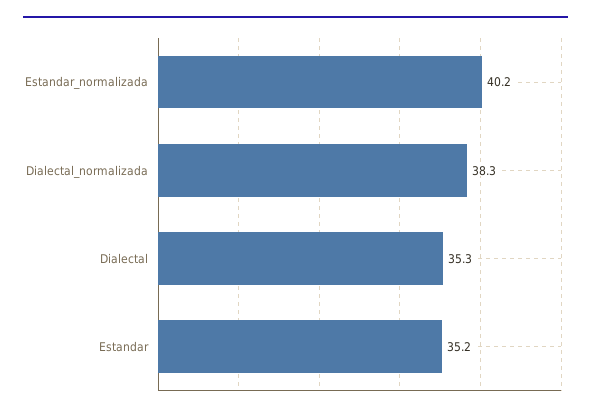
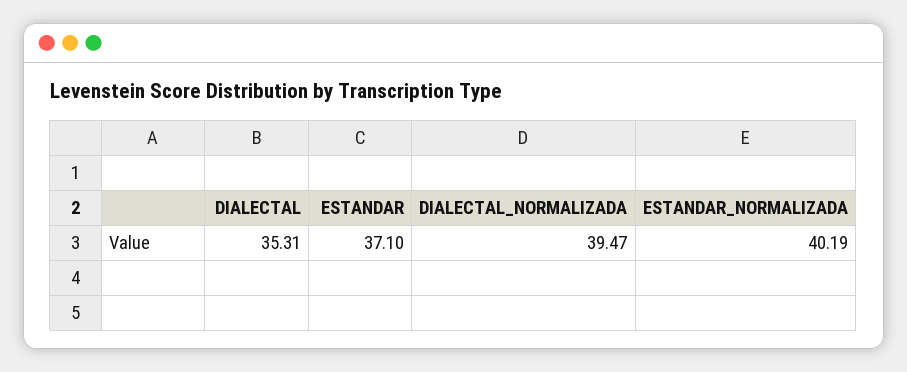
  {
    "Estandar_normalizada": 40.19,
-   "Dialectal_normalizada": 38.3,
+   "Dialectal_normalizada": 39.47,
    "Dialectal": 35.31,
-   "Estandar": 35.2
+   "Estandar": 37.1
  }

